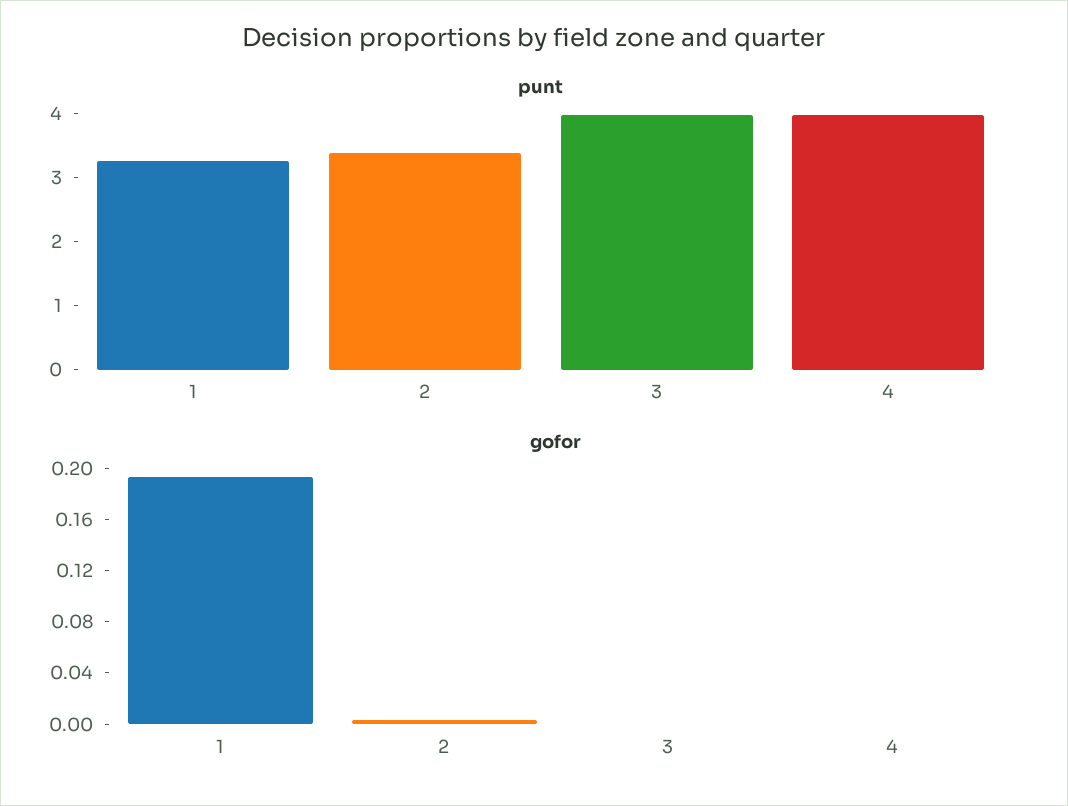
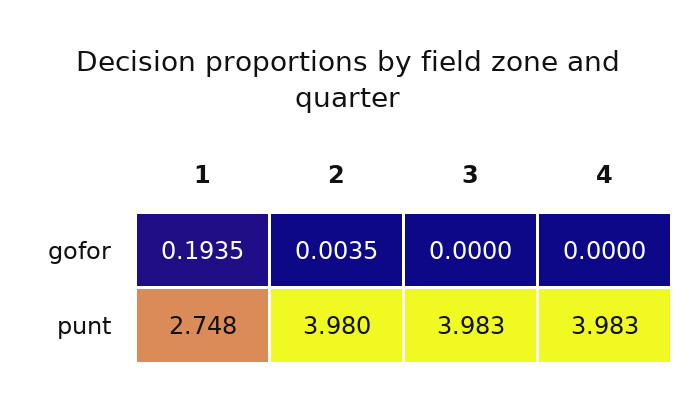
  {
    "punt": {
-     "1": 3.2,
+     "1": 2.748,
-     "2": 3.4,
+     "2": 3.98,
      "3": 3.983,
      "4": 3.983
    },
    "gofor": {
      "1": 0.1935,
      "2": 0.0035,
      "3": 0,
      "4": 0
    }
  }

